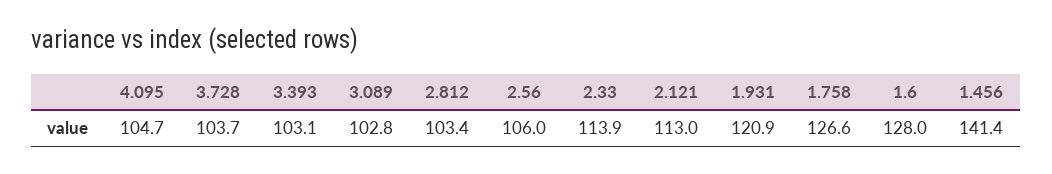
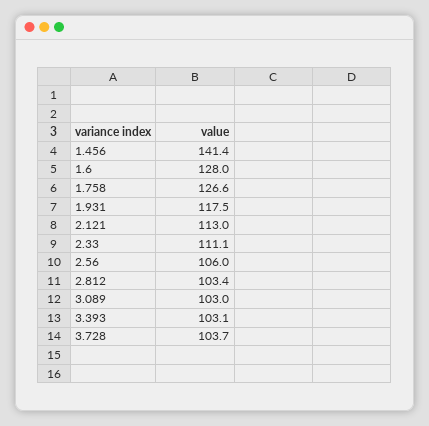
  {
-   "4.095": 104.7,
    "3.728": 103.7,
    "3.393": 103.1,
-   "3.089": 102.8,
+   "3.089": 103,
    "2.812": 103.4,
    "2.56": 106,
-   "2.33": 113.9,
+   "2.33": 111.1,
    "2.121": 113,
-   "1.931": 120.9,
+   "1.931": 117.5,
    "1.758": 126.6,
    "1.6": 128,
    "1.456": 141.4
  }

